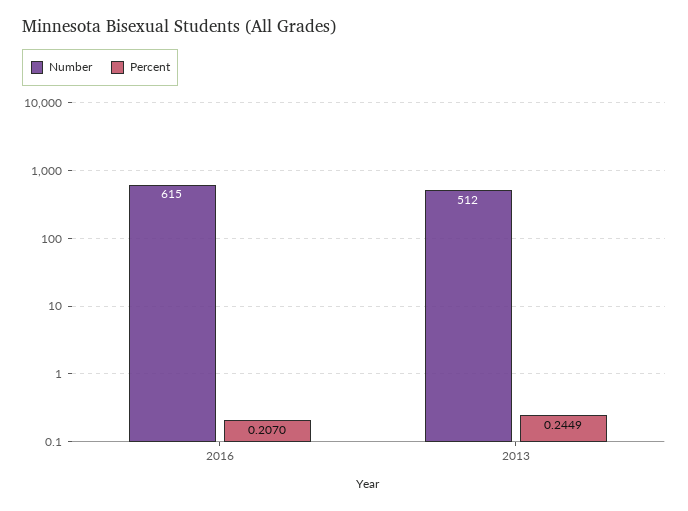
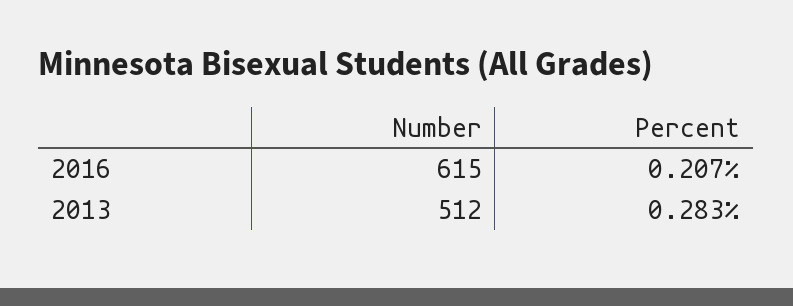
  {
    "Number": {
      "2016": 615,
      "2013": 512
    },
    "Percent": {
      "2016": 0.207,
-     "2013": 0.2449
+     "2013": 0.283
    }
  }

